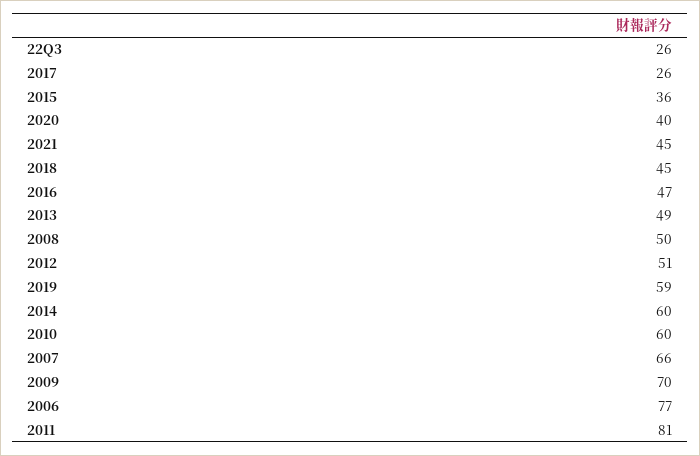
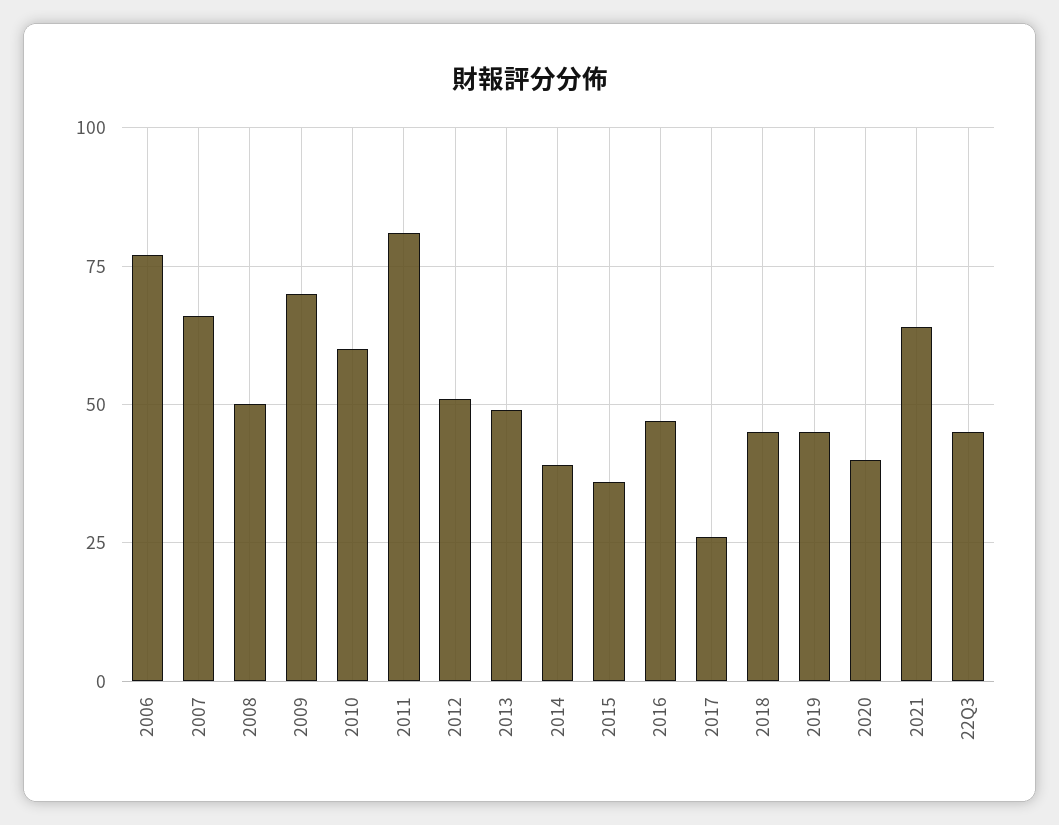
  {
-   "22Q3": 26,
+   "22Q3": 45,
    "2017": 26,
    "2015": 36,
    "2020": 40,
-   "2021": 45,
+   "2021": 65,
    "2018": 45,
    "2016": 47,
    "2013": 49,
    "2008": 50,
    "2012": 51,
-   "2019": 59,
+   "2019": 45,
-   "2014": 60,
+   "2014": 40,
    "2010": 60,
    "2007": 66,
    "2009": 70,
    "2006": 77,
    "2011": 81
  }

